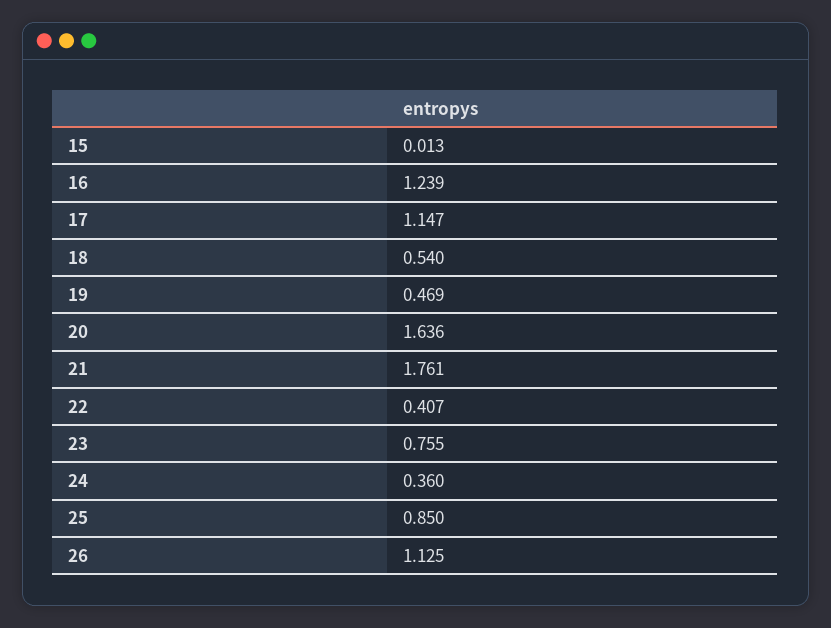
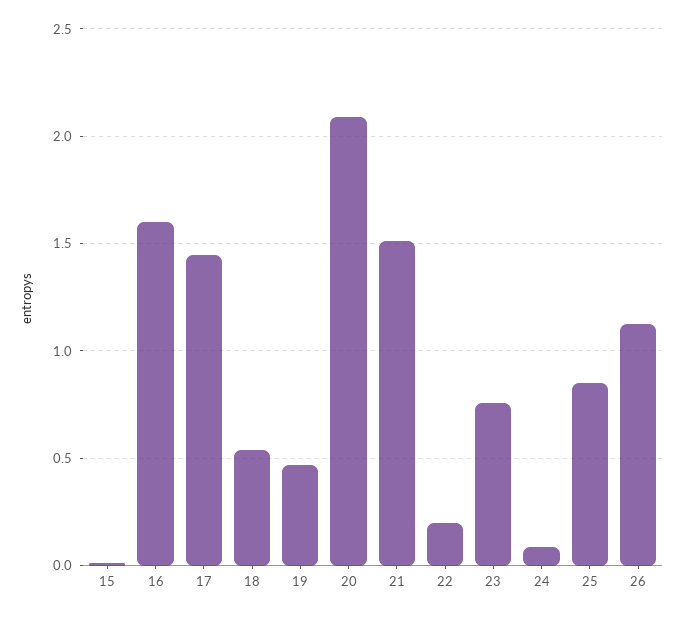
  {
    "15": 0.013,
-   "16": 1.239,
+   "16": 1.6,
-   "17": 1.147,
+   "17": 1.45,
    "18": 0.54,
    "19": 0.469,
-   "20": 1.636,
+   "20": 2.1,
-   "21": 1.761,
+   "21": 1.5,
-   "22": 0.407,
+   "22": 0.2,
    "23": 0.755,
-   "24": 0.36,
+   "24": 0.1,
    "25": 0.85,
    "26": 1.125
  }

